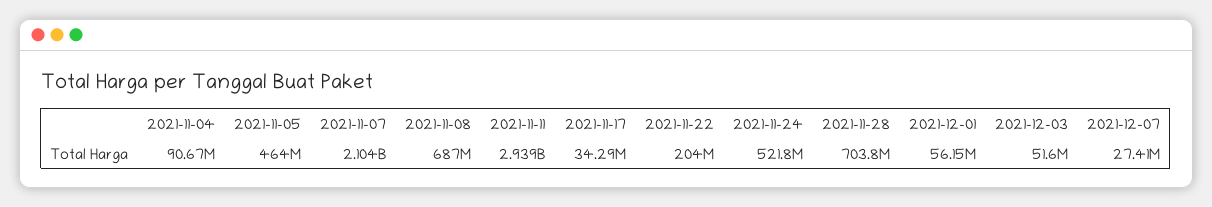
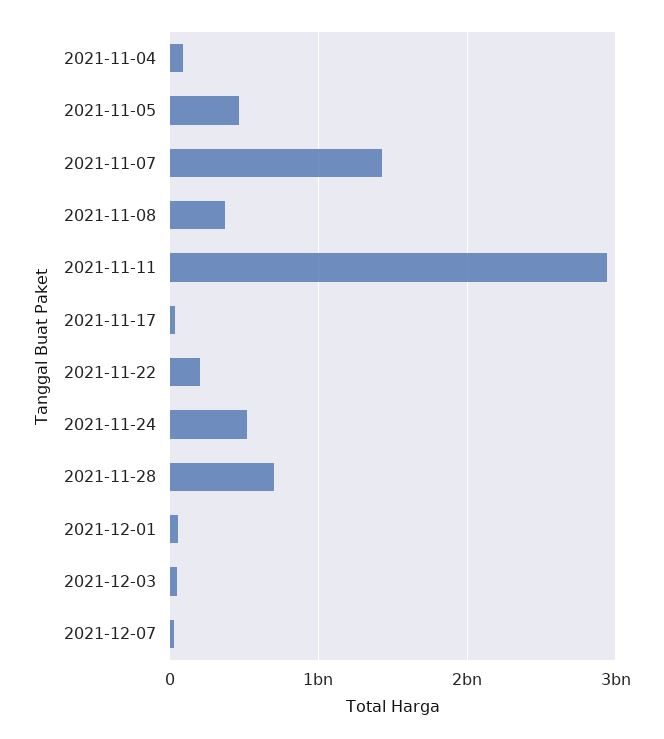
  {
    "2021-11-04": 90670000,
    "2021-11-05": 464000000,
-   "2021-11-07": 2104000000,
+   "2021-11-07": 1400000000,
-   "2021-11-08": 687000000,
+   "2021-11-08": 400000000,
    "2021-11-11": 2939000000,
    "2021-11-17": 34290000,
    "2021-11-22": 204000000,
    "2021-11-24": 521800000,
    "2021-11-28": 703800000,
    "2021-12-01": 56150000,
    "2021-12-03": 51600000,
    "2021-12-07": 27410000
  }

